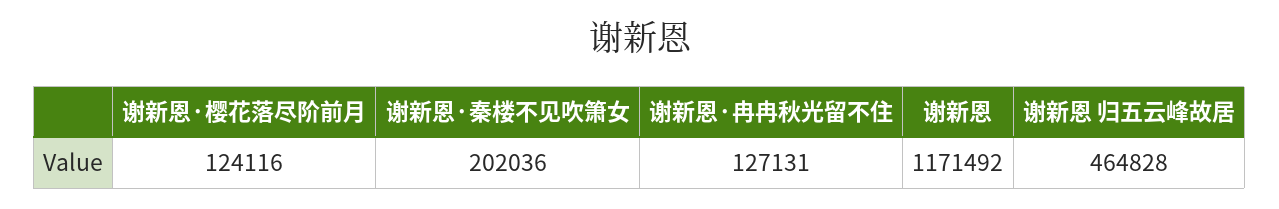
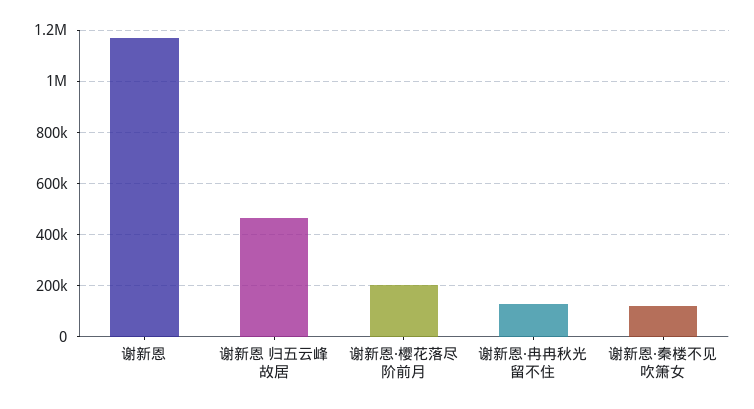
  {
-   "谢新恩·樱花落尽阶前月": 124116,
+   "谢新恩·樱花落尽阶前月": 200000,
-   "谢新恩·秦楼不见吹箫女": 202036,
+   "谢新恩·秦楼不见吹箫女": 125000,
    "谢新恩·冉冉秋光留不住": 127131,
    "谢新恩": 1171492,
    "谢新恩 归五云峰故居": 464828
  }

